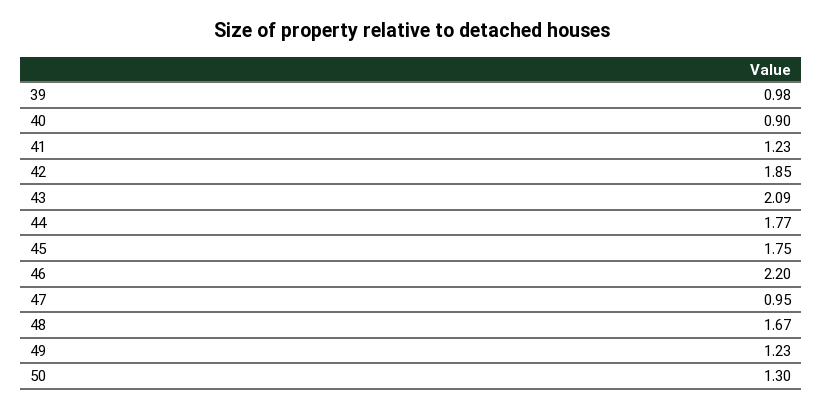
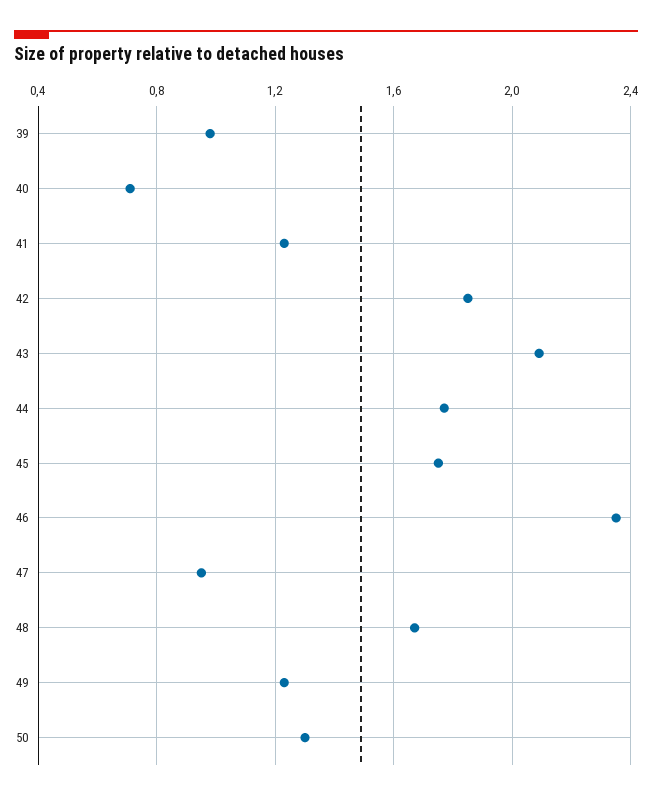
  {
    "39": 0.98,
-   "40": 0.9,
+   "40": 0.7,
    "41": 1.23,
    "42": 1.85,
    "43": 2.09,
    "44": 1.77,
    "45": 1.75,
-   "46": 2.2,
+   "46": 2.35,
    "47": 0.95,
    "48": 1.67,
    "49": 1.23,
    "50": 1.3
  }

